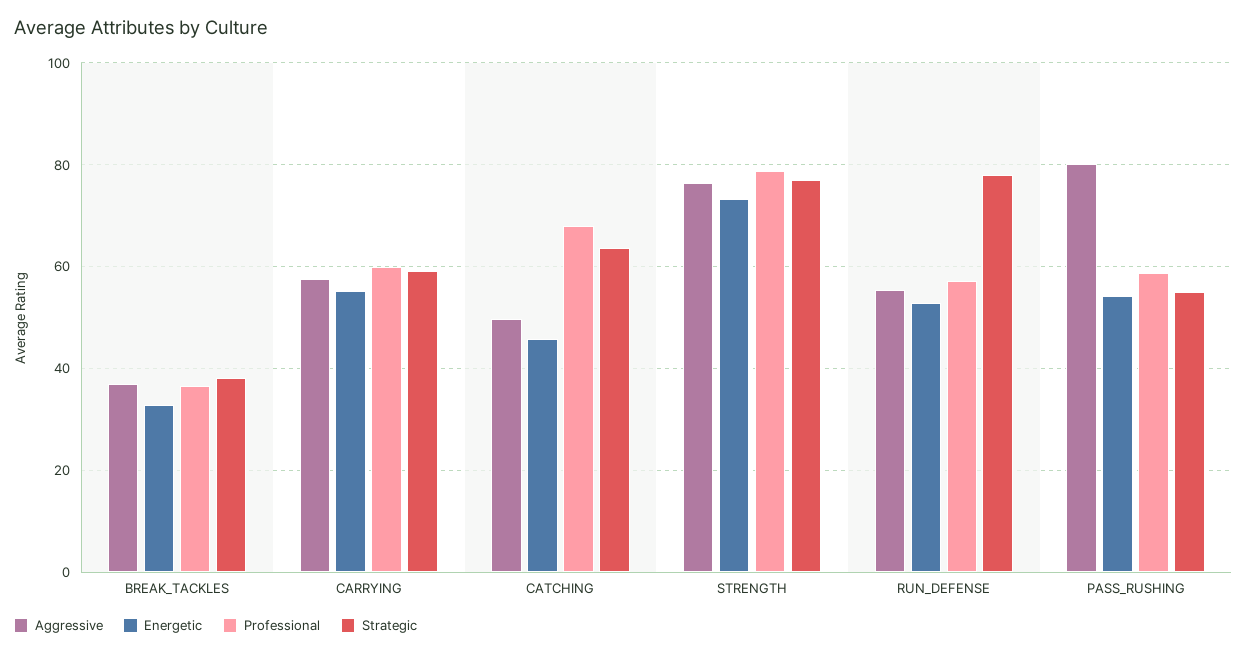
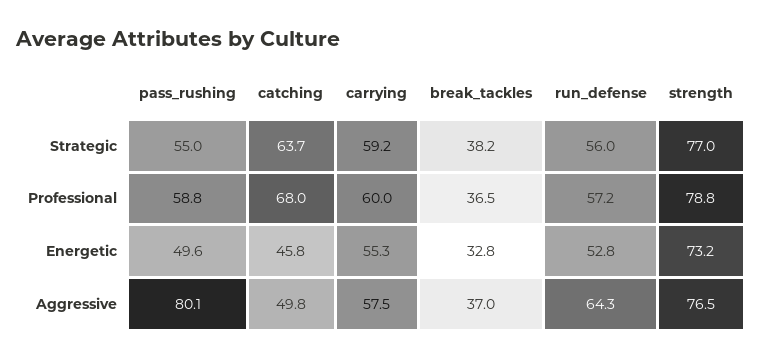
  {
    "Aggressive": {
      "BREAK_TACKLES": 37,
      "CARRYING": 57.5,
      "CATCHING": 49.8,
      "STRENGTH": 76.5,
-     "RUN_DEFENSE": 56,
+     "RUN_DEFENSE": 64.3,
      "PASS_RUSHING": 80.1
    },
    "Energetic": {
      "BREAK_TACKLES": 32.8,
      "CARRYING": 55.3,
      "CATCHING": 45.8,
      "STRENGTH": 73.2,
      "RUN_DEFENSE": 52.8,
-     "PASS_RUSHING": 54
+     "PASS_RUSHING": 49.6
    },
    "Professional": {
      "BREAK_TACKLES": 36.5,
      "CARRYING": 60,
      "CATCHING": 68,
      "STRENGTH": 78.8,
      "RUN_DEFENSE": 57.2,
      "PASS_RUSHING": 58.8
    },
    "Strategic": {
      "BREAK_TACKLES": 38.2,
      "CARRYING": 59.2,
      "CATCHING": 63.7,
      "STRENGTH": 77,
-     "RUN_DEFENSE": 78,
+     "RUN_DEFENSE": 56,
      "PASS_RUSHING": 55
    }
  }

